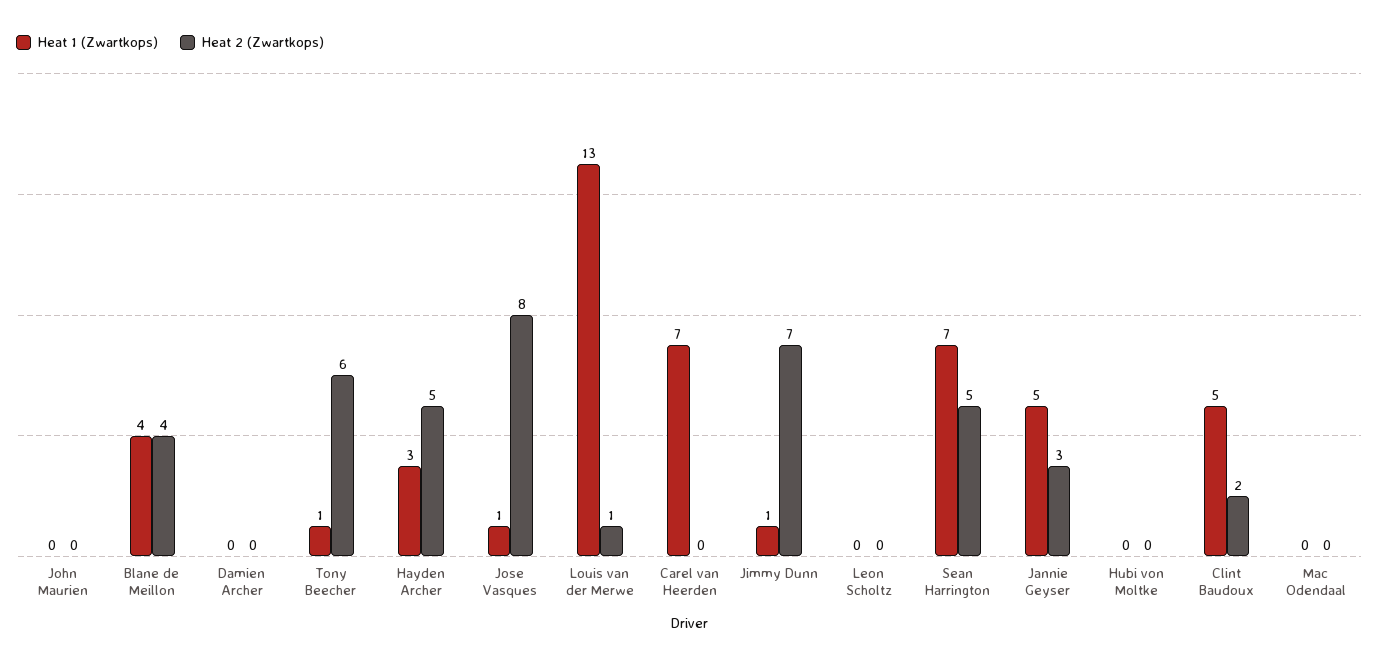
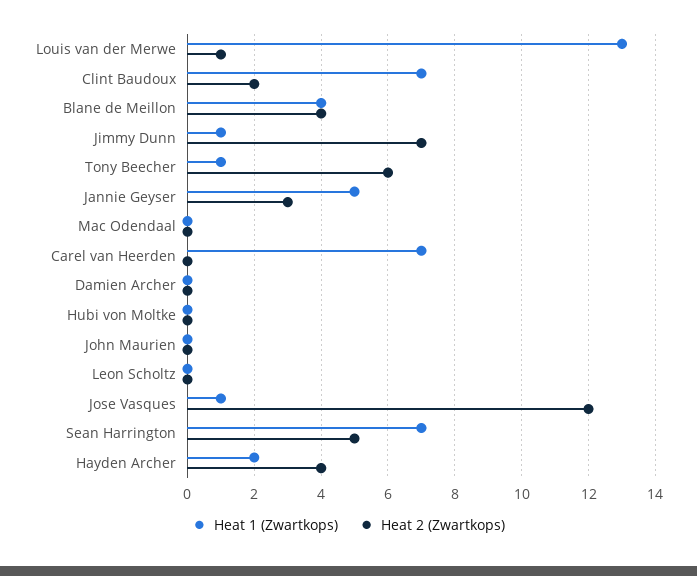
  {
    "Heat 1 (Zwartkops)": {
      "John Maurien": 0,
      "Blane de Meillon": 4,
      "Damien Archer": 0,
      "Tony Beecher": 1,
-     "Hayden Archer": 3,
+     "Hayden Archer": 2,
      "Jose Vasques": 1,
      "Louis van der Merwe": 13,
      "Carel van Heerden": 7,
      "Jimmy Dunn": 1,
      "Leon Scholtz": 0,
      "Sean Harrington": 7,
      "Jannie Geyser": 5,
      "Hubi von Moltke": 0,
-     "Clint Baudoux": 5,
+     "Clint Baudoux": 7,
      "Mac Odendaal": 0
    },
    "Heat 2 (Zwartkops)": {
      "John Maurien": 0,
      "Blane de Meillon": 4,
      "Damien Archer": 0,
      "Tony Beecher": 6,
-     "Hayden Archer": 5,
+     "Hayden Archer": 4,
-     "Jose Vasques": 8,
+     "Jose Vasques": 12,
      "Louis van der Merwe": 1,
      "Carel van Heerden": 0,
      "Jimmy Dunn": 7,
      "Leon Scholtz": 0,
      "Sean Harrington": 5,
      "Jannie Geyser": 3,
      "Hubi von Moltke": 0,
      "Clint Baudoux": 2,
      "Mac Odendaal": 0
    }
  }

